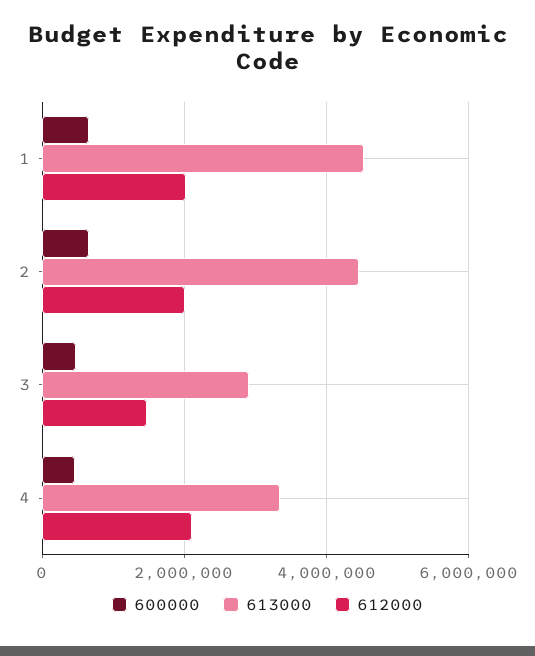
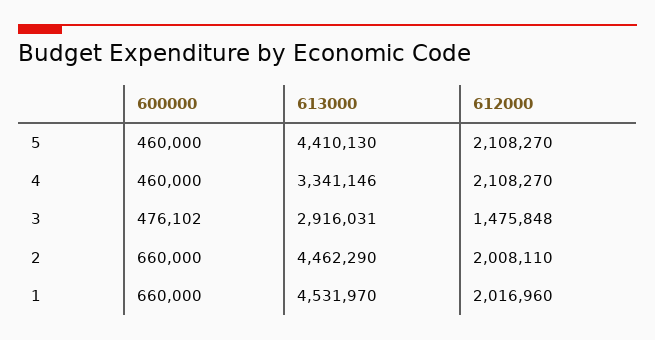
  {
    "600000": {
      "1": 660000,
      "2": 660000,
      "3": 476102,
-     "4": 460000
+     "4": 460000,
+     "5": 460000
    },
    "613000": {
      "1": 4531970,
      "2": 4462290,
      "3": 2916031,
-     "4": 3341146
+     "4": 3341146,
+     "5": 4410130
    },
    "612000": {
      "1": 2016960,
      "2": 2008110,
      "3": 1475848,
-     "4": 2108270
+     "4": 2108270,
+     "5": 2108270
    }
  }

